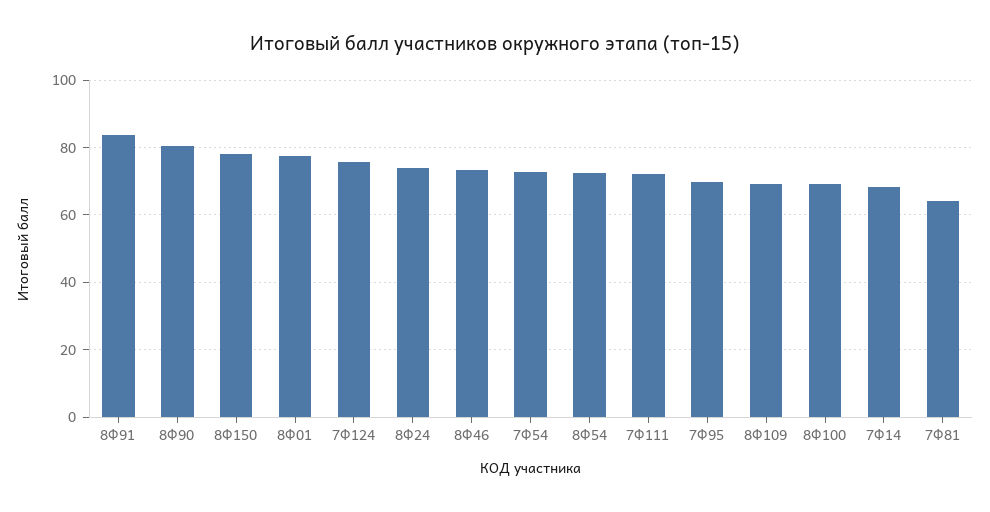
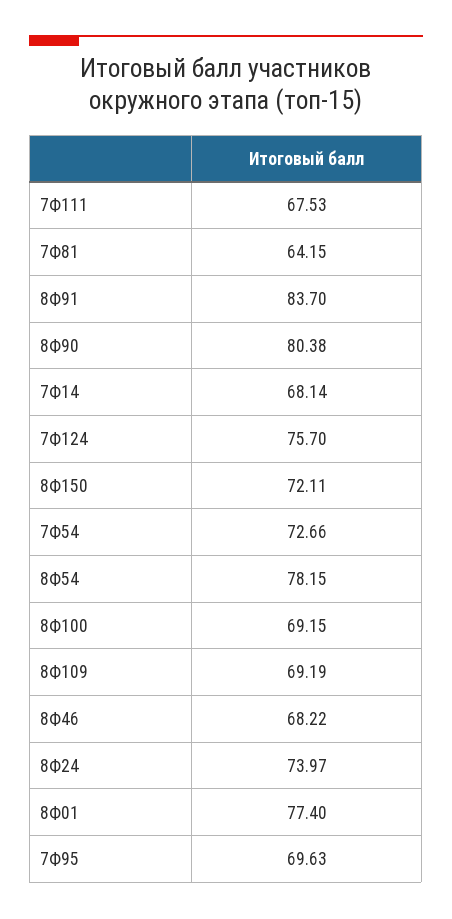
  {
    "8Ф91": 83.7,
    "8Ф90": 80.38,
-   "8Ф150": 78,
+   "8Ф150": 72.11,
    "8Ф01": 77.4,
    "7Ф124": 75.7,
    "8Ф24": 73.97,
-   "8Ф46": 74,
+   "8Ф46": 68.22,
    "7Ф54": 72.66,
-   "8Ф54": 72,
+   "8Ф54": 78.15,
-   "7Ф111": 72,
+   "7Ф111": 67.53,
    "7Ф95": 69.63,
    "8Ф109": 69.19,
    "8Ф100": 69.15,
    "7Ф14": 68.14,
    "7Ф81": 64.15
  }

